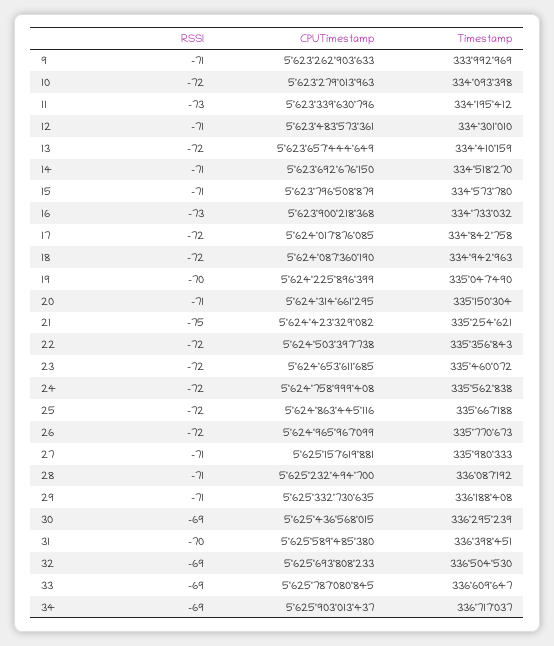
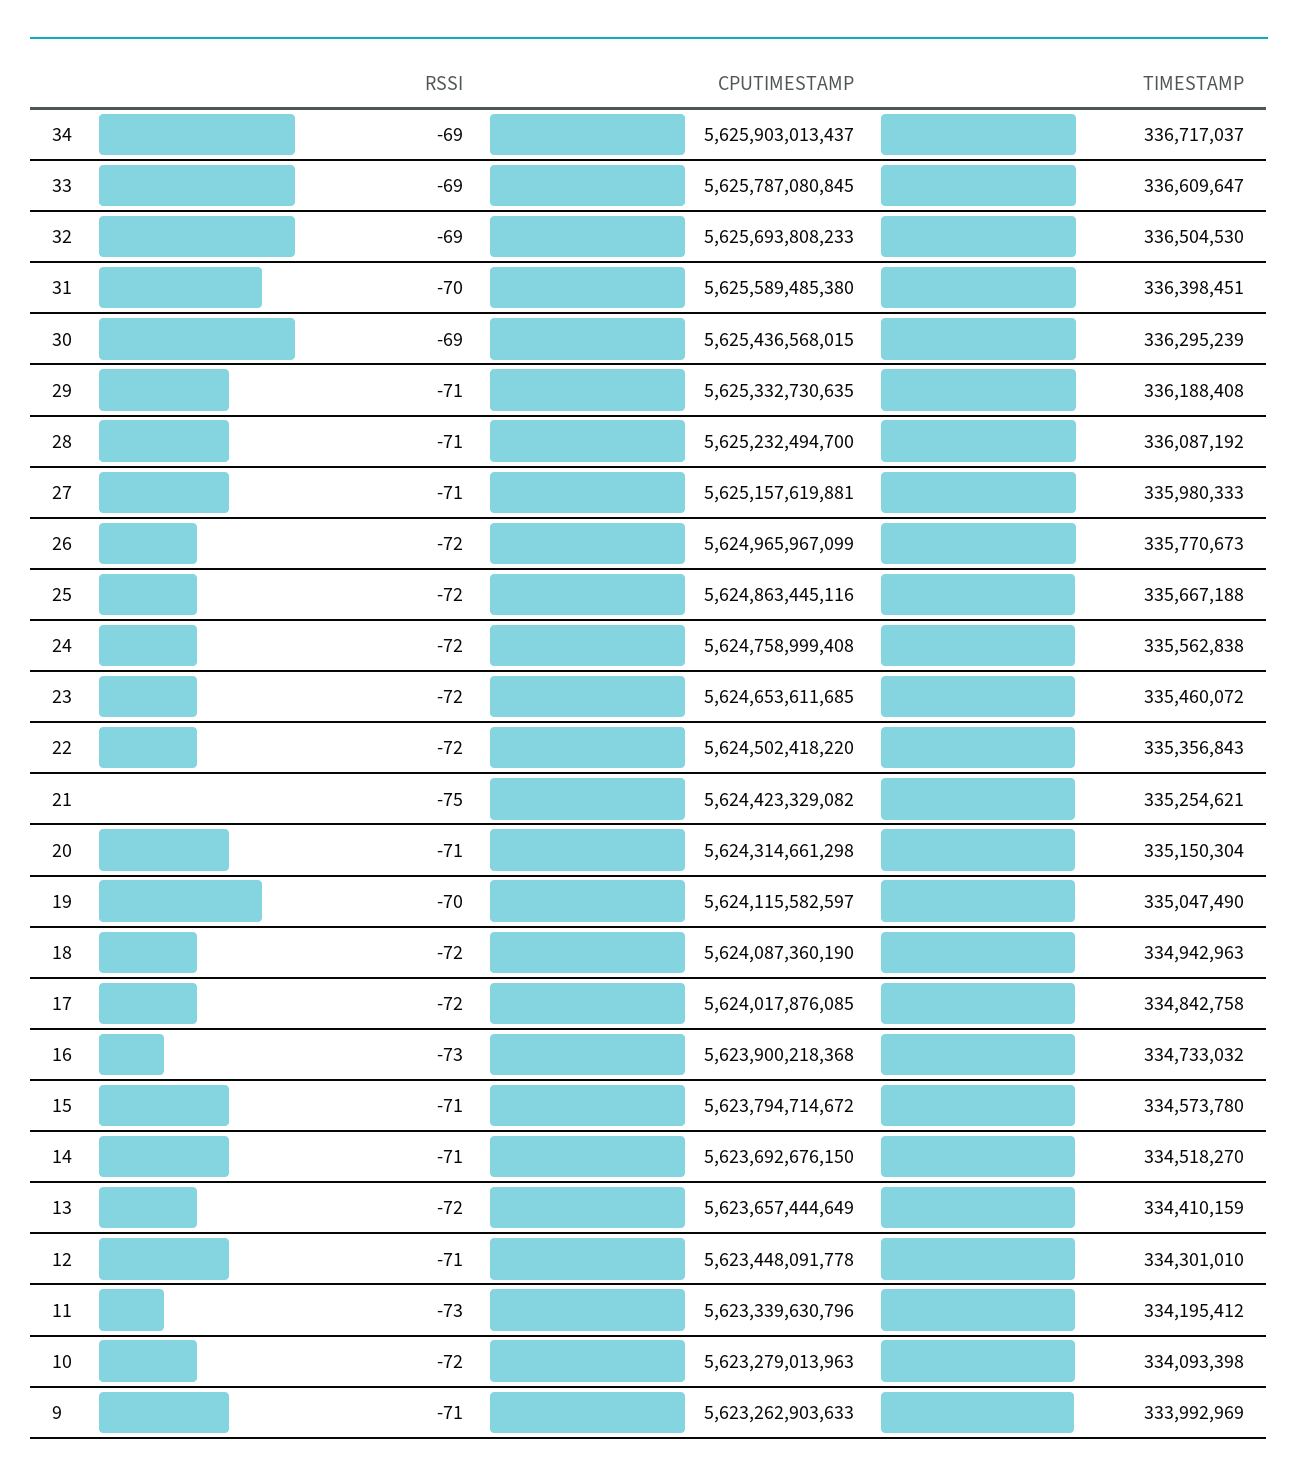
  {
    "RSSI": {
      "9": -71,
      "10": -72,
      "11": -73,
      "12": -71,
      "13": -72,
      "14": -71,
      "15": -71,
      "16": -73,
      "17": -72,
      "18": -72,
      "19": -70,
      "20": -71,
      "21": -75,
      "22": -72,
      "23": -72,
      "24": -72,
      "25": -72,
      "26": -72,
      "27": -71,
      "28": -71,
      "29": -71,
      "30": -69,
      "31": -70,
      "32": -69,
      "33": -69,
      "34": -69
    },
    "CPUTimestamp": {
      "9": 5623262903633,
      "10": 5623279013963,
      "11": 5623339630796,
-     "12": 5623483573361,
+     "12": 5623448091778,
      "13": 5623657444649,
      "14": 5623692676150,
-     "15": 5623796508879,
+     "15": 5623794714672,
      "16": 5623900218368,
      "17": 5624017876085,
      "18": 5624087360190,
-     "19": 5624225896399,
+     "19": 5624115582597,
-     "20": 5624314661295,
+     "20": 5624314661298,
      "21": 5624423329082,
-     "22": 5624503397738,
+     "22": 5624502418220,
      "23": 5624653611685,
      "24": 5624758999408,
      "25": 5624863445116,
      "26": 5624965967099,
      "27": 5625157619881,
      "28": 5625232494700,
      "29": 5625332730635,
      "30": 5625436568015,
      "31": 5625589485380,
      "32": 5625693808233,
      "33": 5625787080845,
      "34": 5625903013437
    },
    "Timestamp": {
      "9": 333992969,
      "10": 334093398,
      "11": 334195412,
      "12": 334301010,
      "13": 334410159,
      "14": 334518270,
      "15": 334573780,
      "16": 334733032,
      "17": 334842758,
      "18": 334942963,
      "19": 335047490,
      "20": 335150304,
      "21": 335254621,
      "22": 335356843,
      "23": 335460072,
      "24": 335562838,
      "25": 335667188,
      "26": 335770673,
      "27": 335980333,
      "28": 336087192,
      "29": 336188408,
      "30": 336295239,
      "31": 336398451,
      "32": 336504530,
      "33": 336609647,
      "34": 336717037
    }
  }

